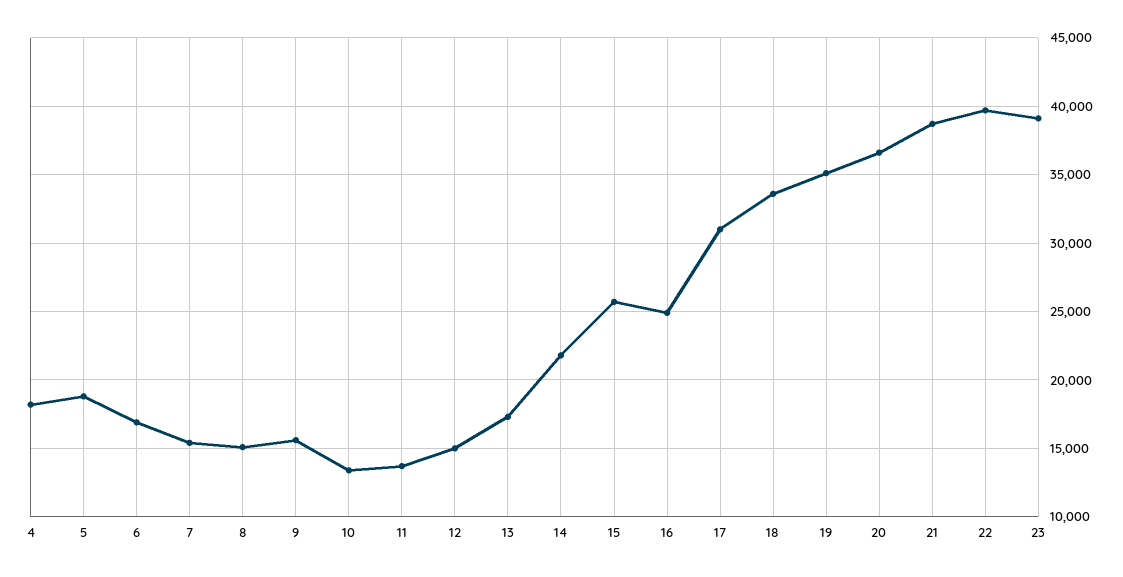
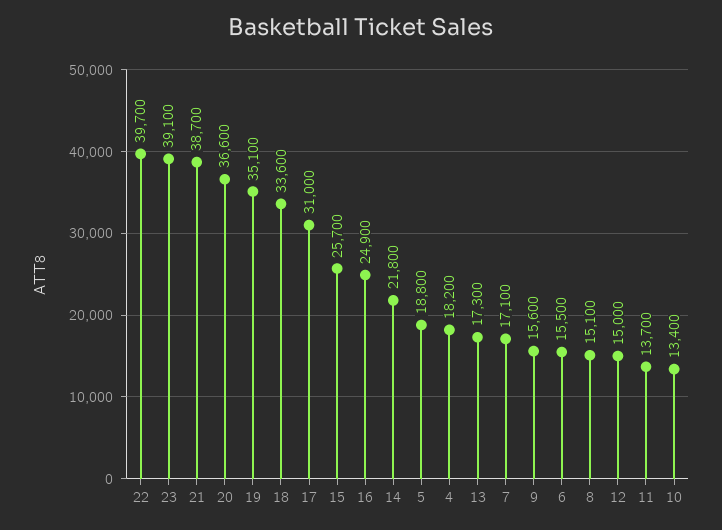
  {
    "4": 18200,
    "5": 18800,
-   "6": 17000,
+   "6": 15500,
-   "7": 15500,
+   "7": 17100,
    "8": 15100,
    "9": 15600,
    "10": 13400,
    "11": 13700,
    "12": 15000,
    "13": 17300,
    "14": 21800,
    "15": 25700,
    "16": 24900,
    "17": 31000,
    "18": 33600,
    "19": 35100,
    "20": 36600,
    "21": 38700,
    "22": 39700,
    "23": 39100
  }

